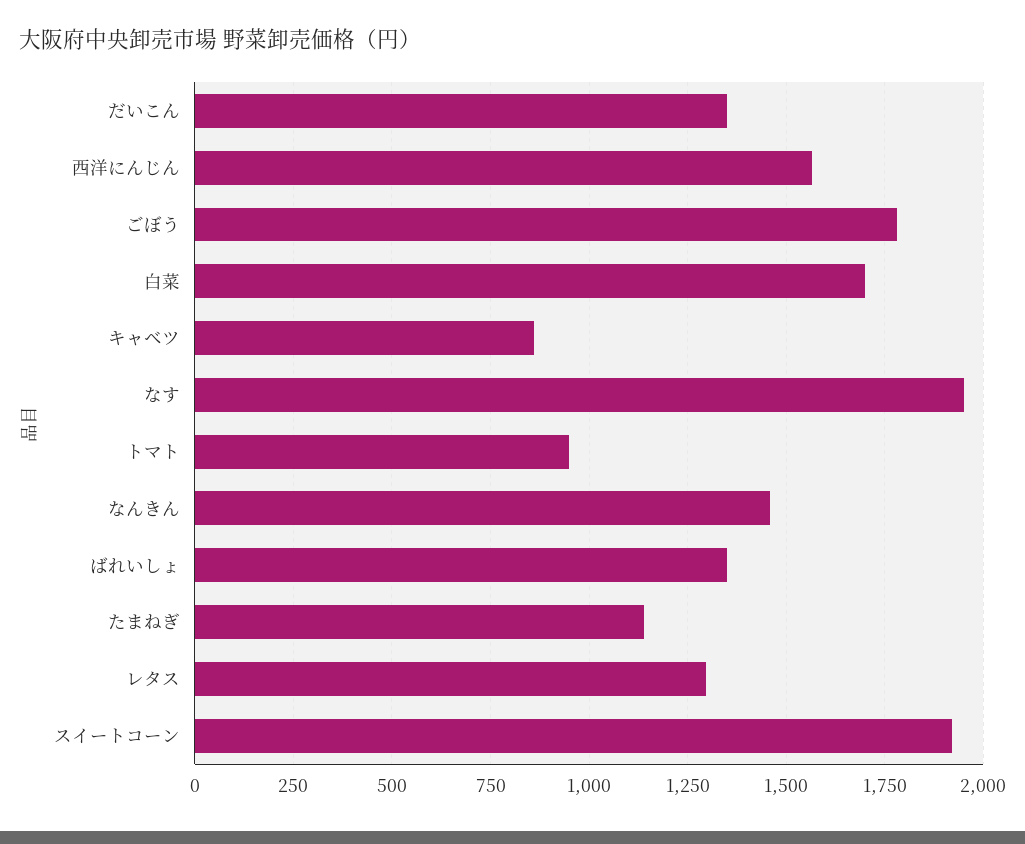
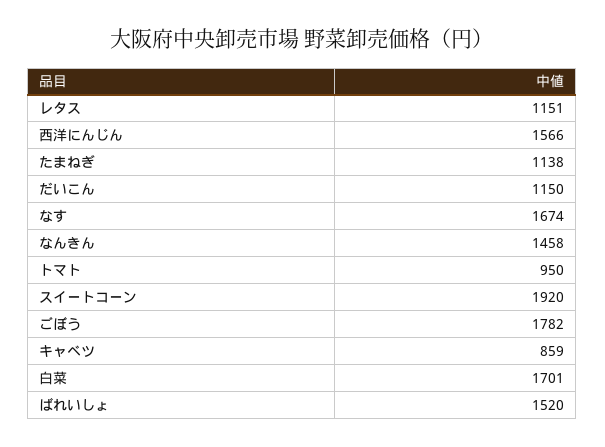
  {
-   "だいこん": 1350,
+   "だいこん": 1150,
    "西洋にんじん": 1566,
    "ごぼう": 1782,
    "白菜": 1701,
    "キャベツ": 859,
-   "なす": 1950,
+   "なす": 1674,
    "トマト": 950,
    "なんきん": 1458,
-   "ばれいしょ": 1350,
+   "ばれいしょ": 1520,
    "たまねぎ": 1138,
-   "レタス": 1300,
+   "レタス": 1151,
    "スイートコーン": 1920
  }

